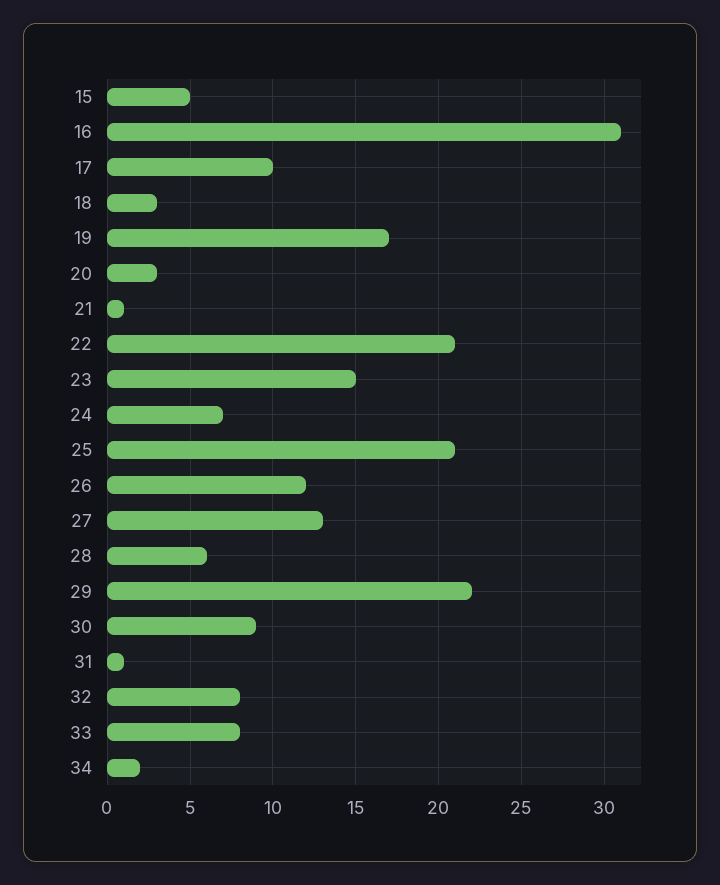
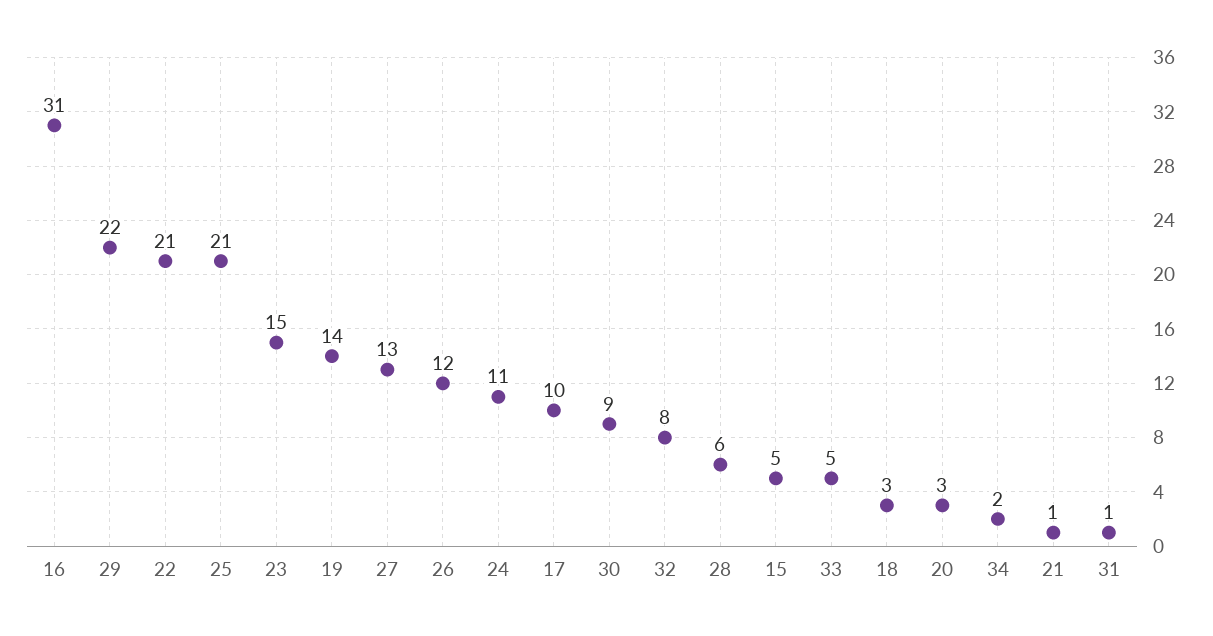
  {
    "15": 5,
    "16": 31,
    "17": 10,
    "18": 3,
-   "19": 17,
+   "19": 14,
    "20": 3,
    "21": 1,
    "22": 21,
    "23": 15,
-   "24": 7,
+   "24": 11,
    "25": 21,
    "26": 12,
    "27": 13,
    "28": 6,
    "29": 22,
    "30": 9,
    "31": 1,
    "32": 8,
-   "33": 8,
+   "33": 5,
    "34": 2
  }

